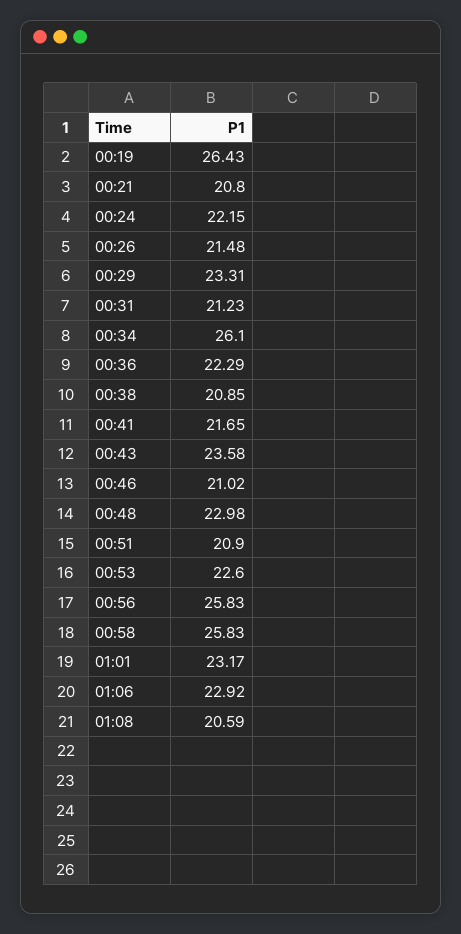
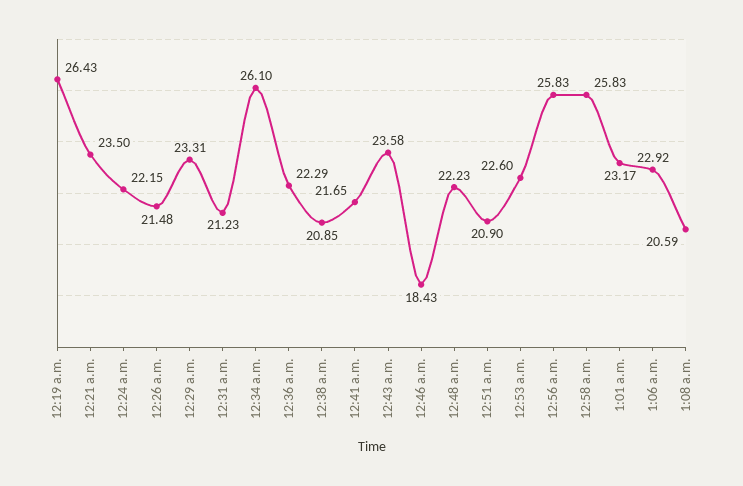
  {
    "00:19": 26.43,
-   "00:21": 20.8,
+   "00:21": 23.5,
    "00:24": 22.15,
    "00:26": 21.48,
    "00:29": 23.31,
    "00:31": 21.23,
    "00:34": 26.1,
    "00:36": 22.29,
    "00:38": 20.85,
    "00:41": 21.65,
    "00:43": 23.58,
-   "00:46": 21.02,
+   "00:46": 18.43,
-   "00:48": 22.98,
+   "00:48": 22.23,
    "00:51": 20.9,
    "00:53": 22.6,
    "00:56": 25.83,
    "00:58": 25.83,
    "01:01": 23.17,
    "01:06": 22.92,
    "01:08": 20.59
  }

